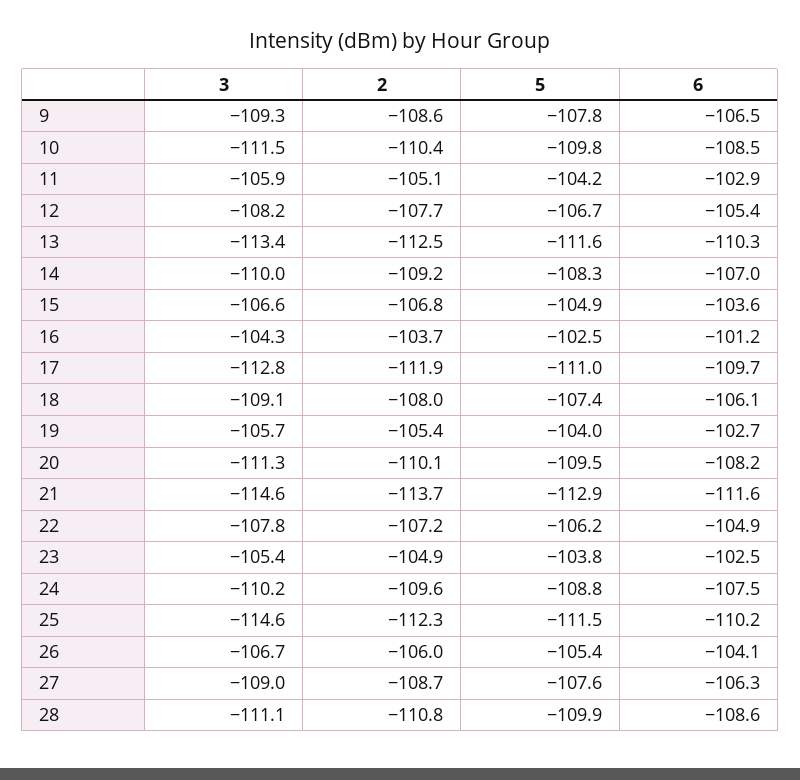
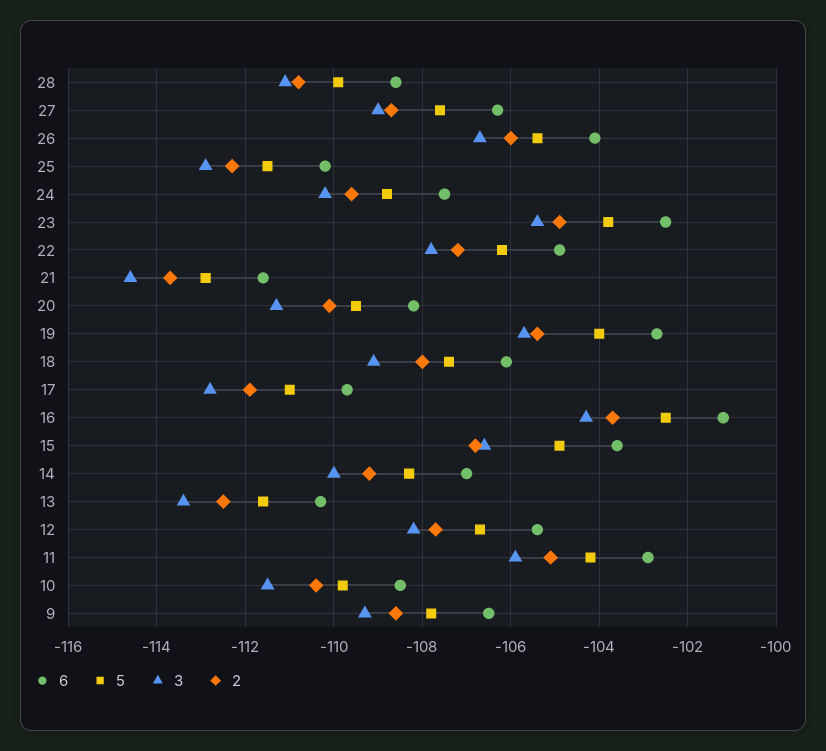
  {
    "3": {
      "9": -109.3,
      "10": -111.5,
      "11": -105.9,
      "12": -108.2,
      "13": -113.4,
      "14": -110,
      "15": -106.6,
      "16": -104.3,
      "17": -112.8,
      "18": -109.1,
      "19": -105.7,
      "20": -111.3,
      "21": -114.6,
      "22": -107.8,
      "23": -105.4,
      "24": -110.2,
-     "25": -114.6,
+     "25": -113,
      "26": -106.7,
      "27": -109,
      "28": -111.1
    },
    "2": {
      "9": -108.6,
      "10": -110.4,
      "11": -105.1,
      "12": -107.7,
      "13": -112.5,
      "14": -109.2,
      "15": -106.8,
      "16": -103.7,
      "17": -111.9,
      "18": -108,
      "19": -105.4,
      "20": -110.1,
      "21": -113.7,
      "22": -107.2,
      "23": -104.9,
      "24": -109.6,
      "25": -112.3,
      "26": -106,
      "27": -108.7,
      "28": -110.8
    },
    "5": {
      "9": -107.8,
      "10": -109.8,
      "11": -104.2,
      "12": -106.7,
      "13": -111.6,
      "14": -108.3,
      "15": -104.9,
      "16": -102.5,
      "17": -111,
      "18": -107.4,
      "19": -104,
      "20": -109.5,
      "21": -112.9,
      "22": -106.2,
      "23": -103.8,
      "24": -108.8,
      "25": -111.5,
      "26": -105.4,
      "27": -107.6,
      "28": -109.9
    },
    "6": {
      "9": -106.5,
      "10": -108.5,
      "11": -102.9,
      "12": -105.4,
      "13": -110.3,
      "14": -107,
      "15": -103.6,
      "16": -101.2,
      "17": -109.7,
      "18": -106.1,
      "19": -102.7,
      "20": -108.2,
      "21": -111.6,
      "22": -104.9,
      "23": -102.5,
      "24": -107.5,
      "25": -110.2,
      "26": -104.1,
      "27": -106.3,
      "28": -108.6
    }
  }

